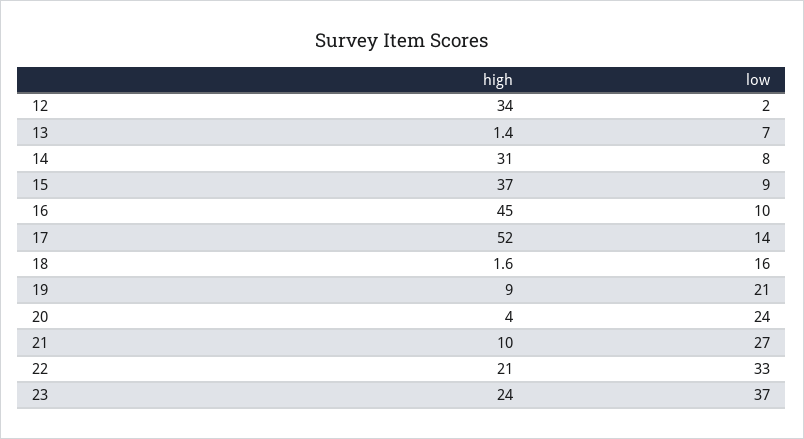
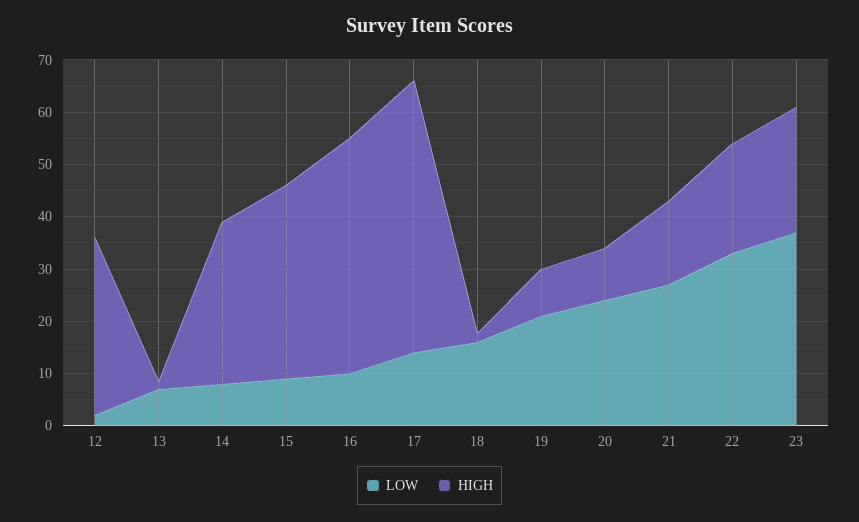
  {
    "high": {
      "12": 34,
      "13": 1.4,
      "14": 31,
      "15": 37,
      "16": 45,
      "17": 52,
      "18": 1.6,
      "19": 9,
-     "20": 4,
+     "20": 10,
-     "21": 10,
+     "21": 16,
      "22": 21,
      "23": 24
    },
    "low": {
      "12": 2,
      "13": 7,
      "14": 8,
      "15": 9,
      "16": 10,
      "17": 14,
      "18": 16,
      "19": 21,
      "20": 24,
      "21": 27,
      "22": 33,
      "23": 37
    }
  }

